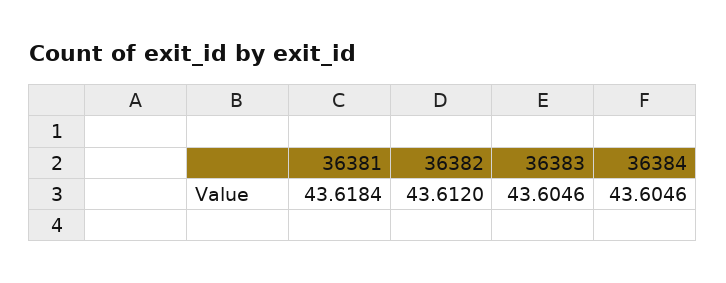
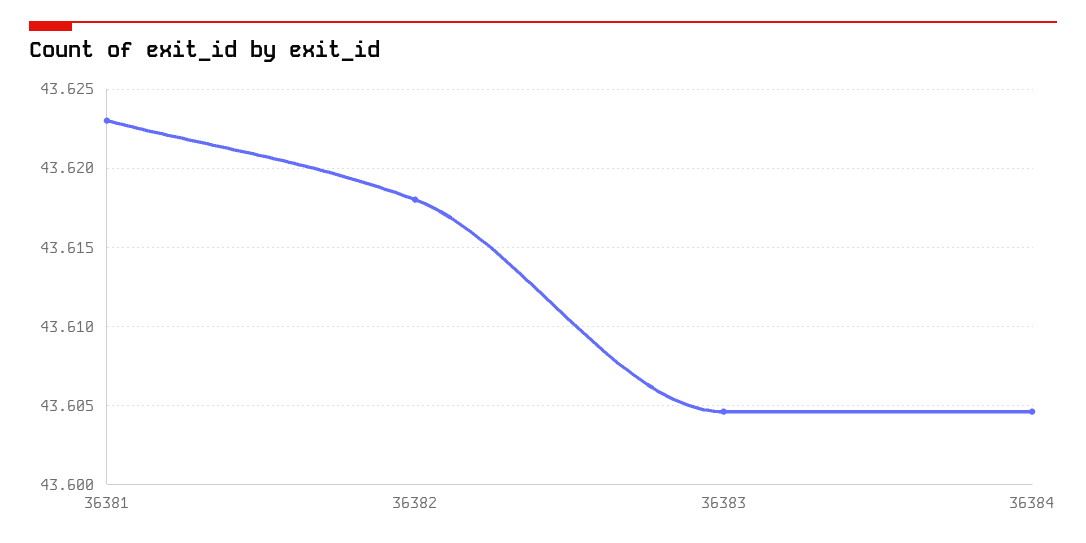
  {
-   "36381": 43.6184,
+   "36381": 43.623,
-   "36382": 43.612,
+   "36382": 43.618,
    "36383": 43.6046,
    "36384": 43.6046
  }

